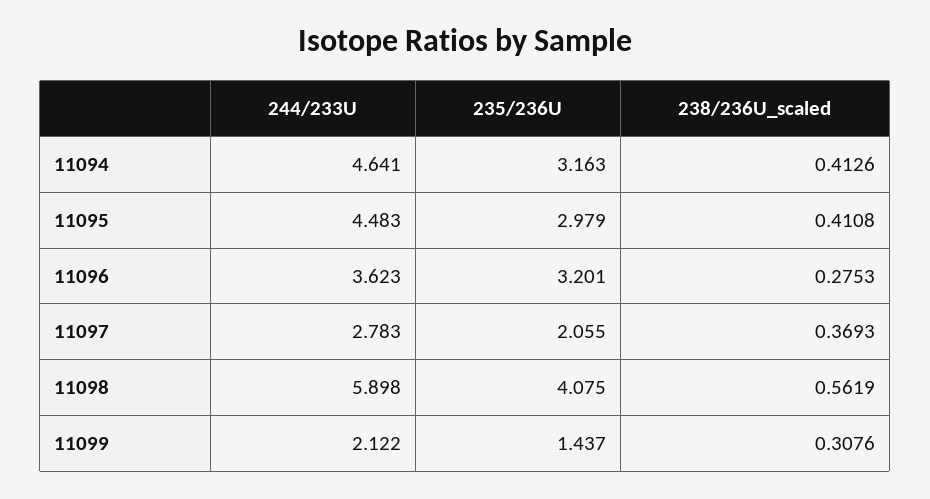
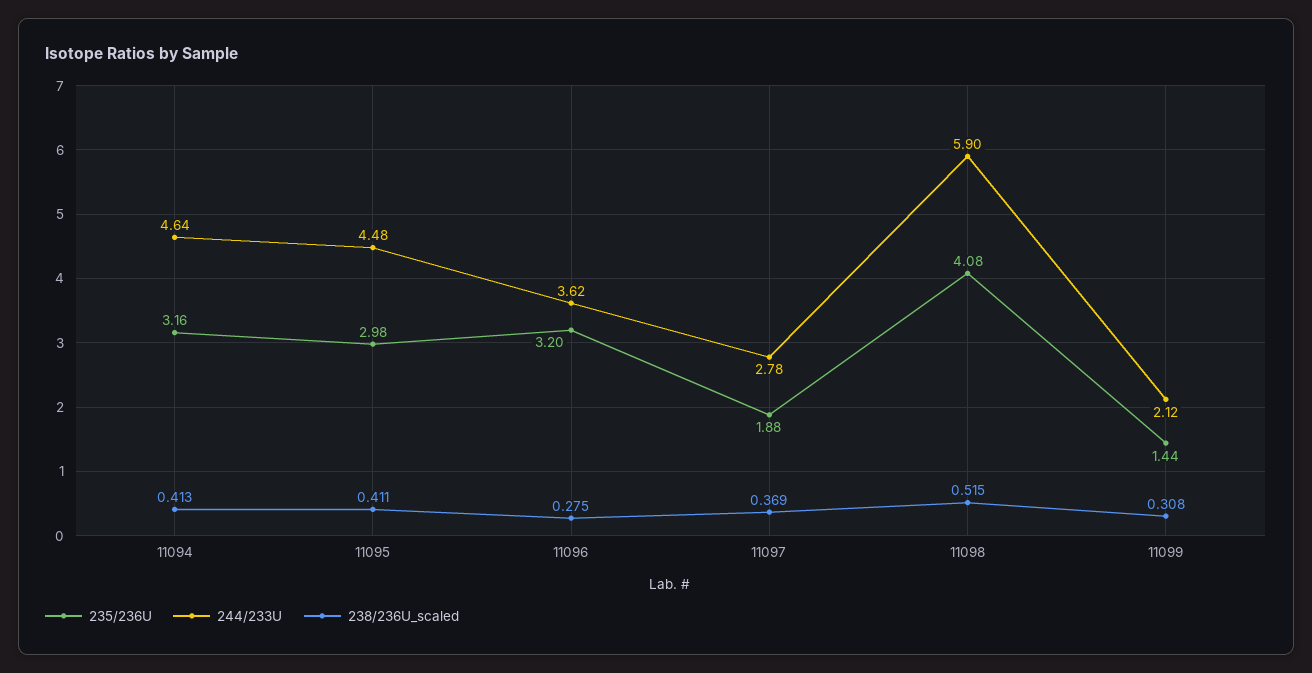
  {
    "244/233U": {
      "11094": 4.641,
      "11095": 4.483,
      "11096": 3.623,
      "11097": 2.783,
      "11098": 5.898,
      "11099": 2.122
    },
    "235/236U": {
      "11094": 3.163,
      "11095": 2.979,
      "11096": 3.201,
-     "11097": 2.055,
+     "11097": 1.88,
      "11098": 4.075,
      "11099": 1.437
    },
    "238/236U_scaled": {
      "11094": 0.4126,
      "11095": 0.4108,
      "11096": 0.2753,
      "11097": 0.3693,
-     "11098": 0.5619,
+     "11098": 0.515,
      "11099": 0.3076
    }
  }

